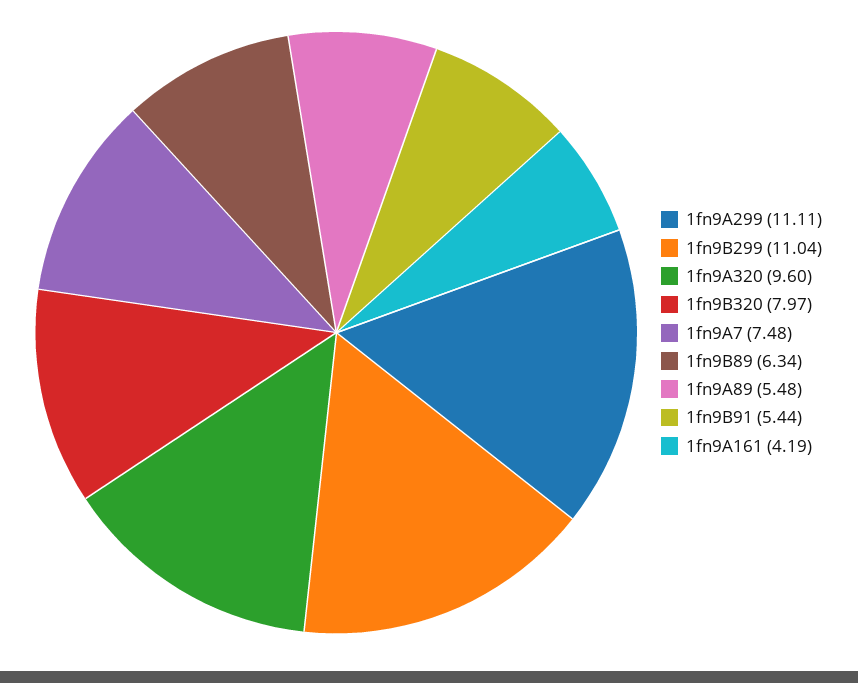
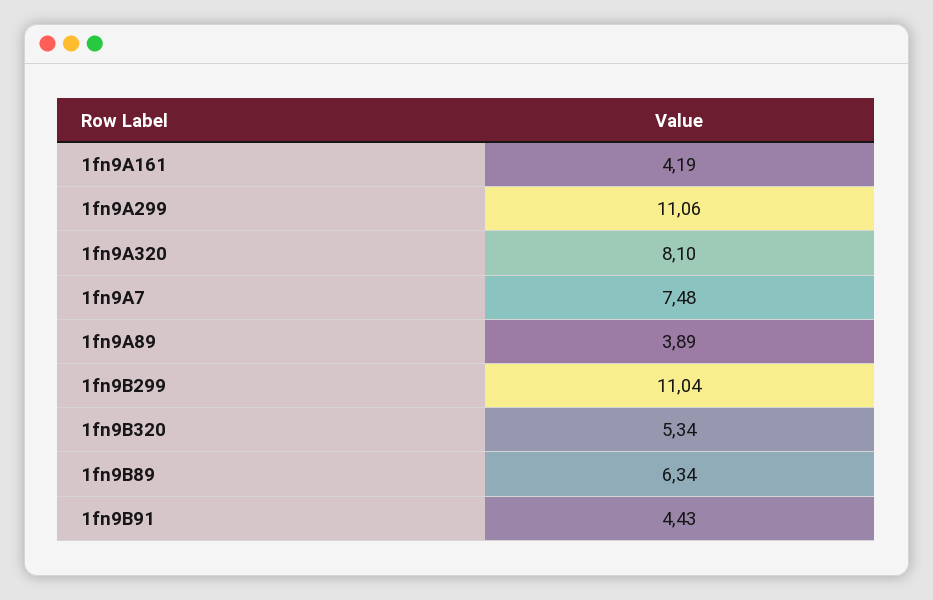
  {
-   "1fn9A299": 11.11,
+   "1fn9A299": 11.06,
    "1fn9B299": 11.04,
-   "1fn9A320": 9.6,
+   "1fn9A320": 8.1,
-   "1fn9B320": 7.97,
+   "1fn9B320": 5.34,
    "1fn9A7": 7.48,
    "1fn9B89": 6.34,
-   "1fn9A89": 5.48,
+   "1fn9A89": 3.89,
-   "1fn9B91": 5.44,
+   "1fn9B91": 4.43,
    "1fn9A161": 4.19
  }

